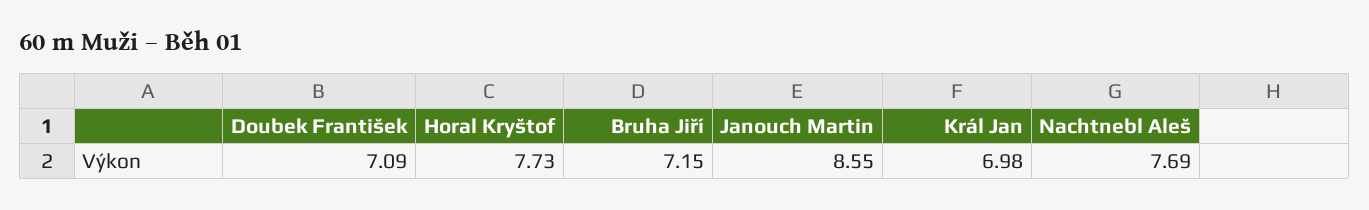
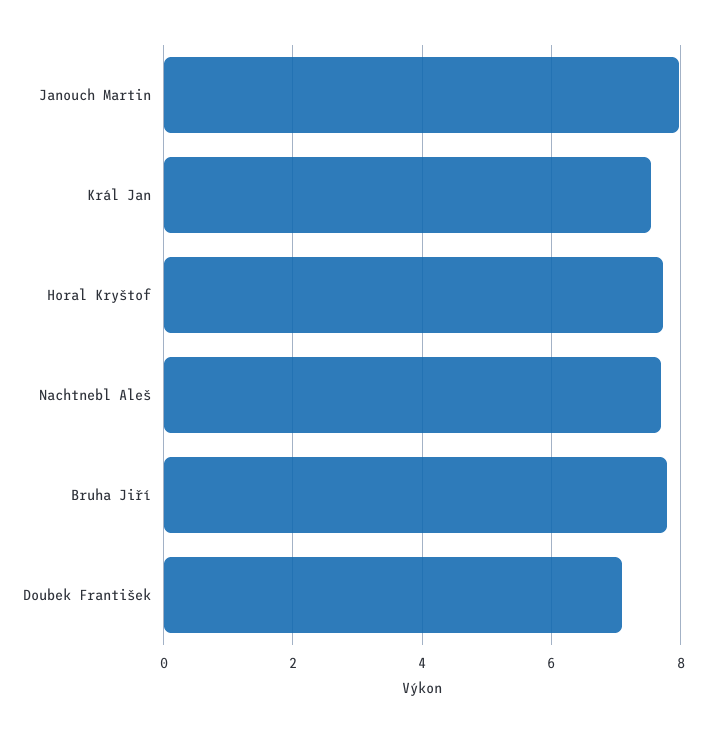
  {
    "Doubek František": 7.09,
    "Horal Kryštof": 7.73,
-   "Bruha Jiří": 7.15,
+   "Bruha Jiří": 7.8,
-   "Janouch Martin": 8.55,
+   "Janouch Martin": 8,
-   "Král Jan": 6.98,
+   "Král Jan": 7.6,
    "Nachtnebl Aleš": 7.69
  }

